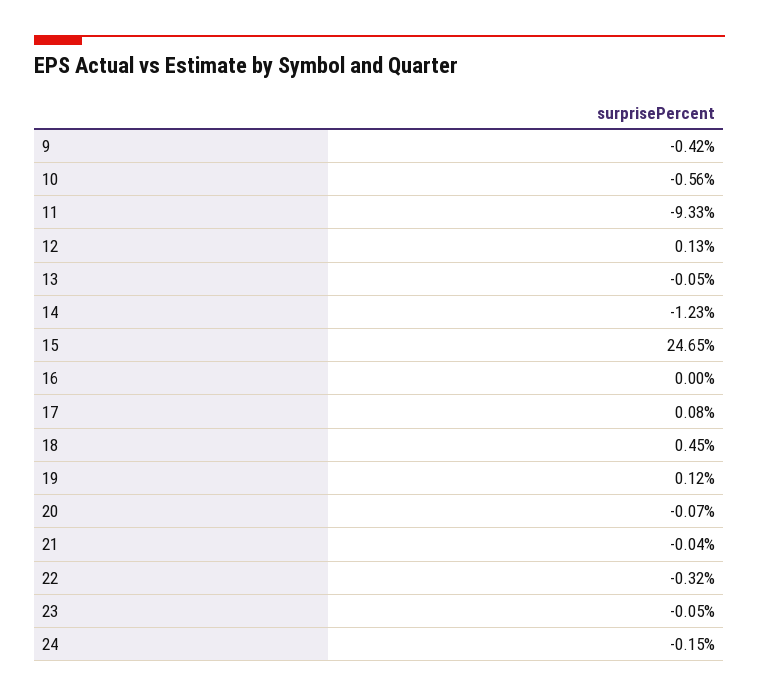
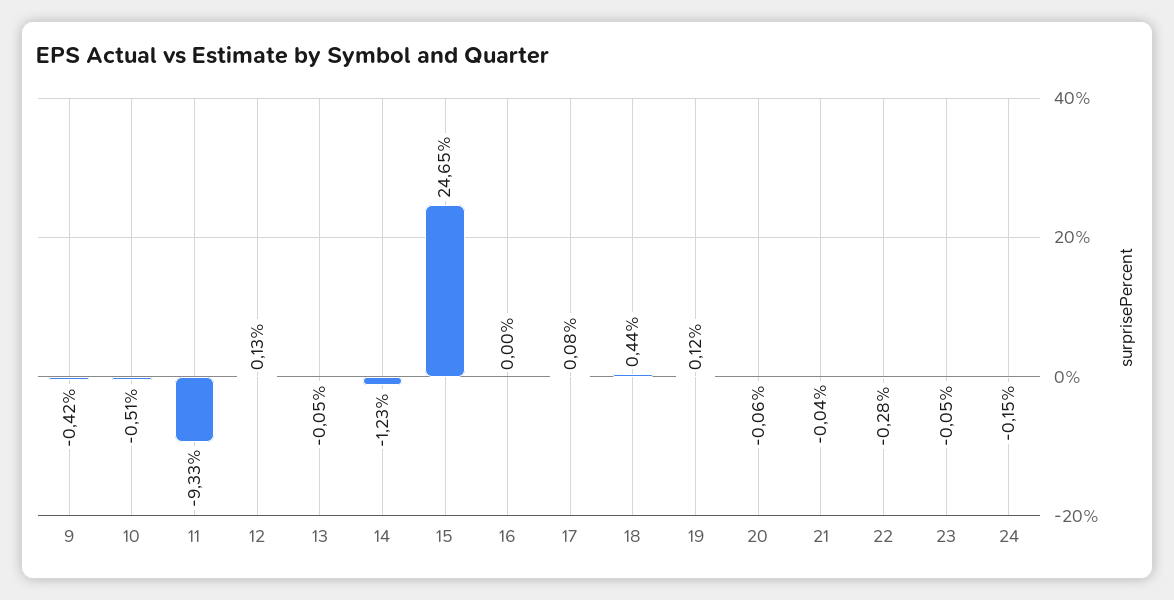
  {
    "9": -0.42,
-   "10": -0.56,
+   "10": -0.51,
    "11": -9.33,
    "12": 0.13,
    "13": -0.05,
    "14": -1.23,
    "15": 24.65,
    "16": 0,
    "17": 0.08,
-   "18": 0.45,
+   "18": 0.44,
    "19": 0.12,
-   "20": -0.07,
+   "20": -0.06,
    "21": -0.04,
-   "22": -0.32,
+   "22": -0.28,
    "23": -0.05,
    "24": -0.15
  }

